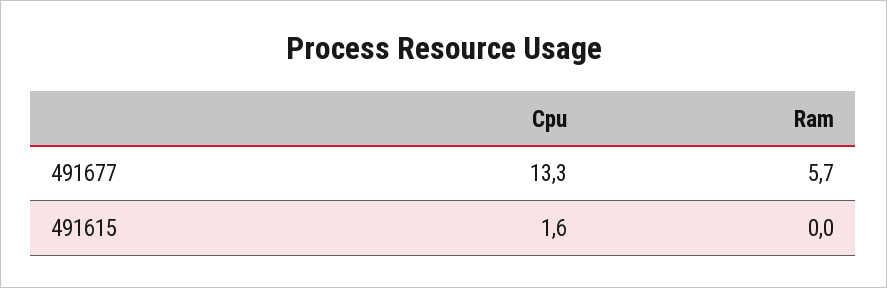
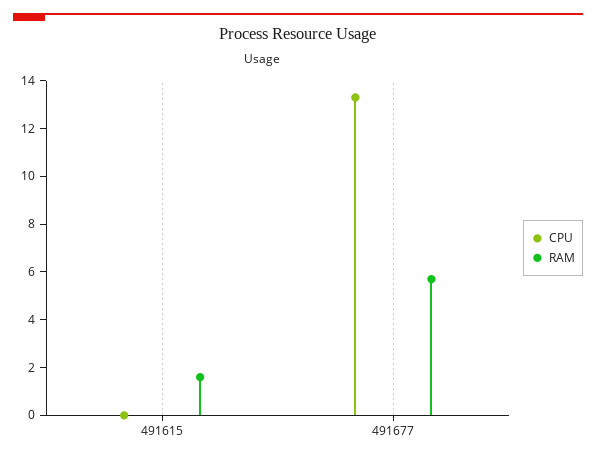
  {
    "Cpu": {
      "491677": 13.3,
-     "491615": 1.6
+     "491615": 0
    },
    "Ram": {
      "491677": 5.7,
-     "491615": 0
+     "491615": 1.5
    }
  }

